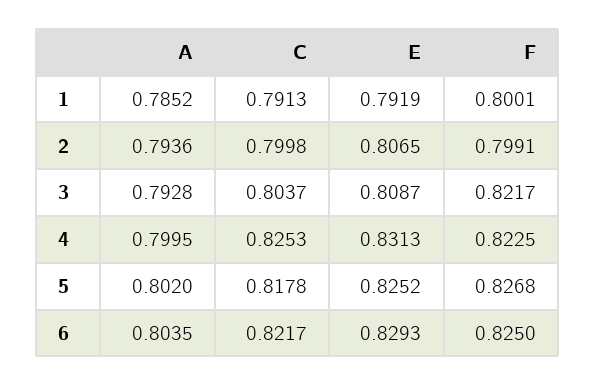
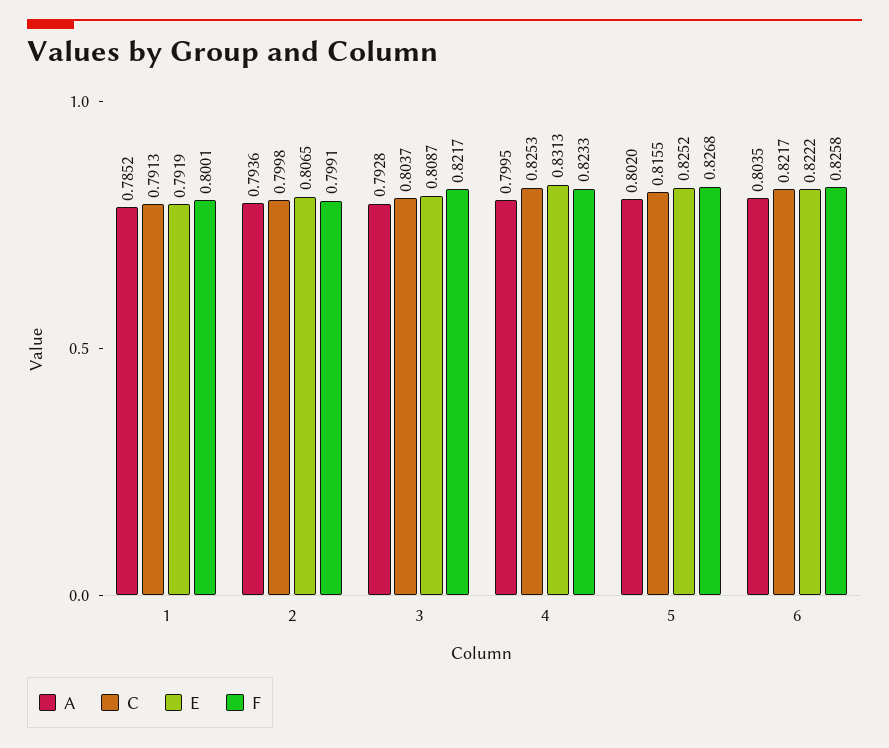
  {
    "A": {
      "1": 0.7852,
      "2": 0.7936,
      "3": 0.7928,
      "4": 0.7995,
      "5": 0.802,
      "6": 0.8035
    },
    "C": {
      "1": 0.7913,
      "2": 0.7998,
      "3": 0.8037,
      "4": 0.8253,
-     "5": 0.8178,
+     "5": 0.8155,
      "6": 0.8217
    },
    "E": {
      "1": 0.7919,
      "2": 0.8065,
      "3": 0.8087,
      "4": 0.8313,
      "5": 0.8252,
-     "6": 0.8293
+     "6": 0.8222
    },
    "F": {
      "1": 0.8001,
      "2": 0.7991,
      "3": 0.8217,
-     "4": 0.8225,
+     "4": 0.8233,
      "5": 0.8268,
-     "6": 0.825
+     "6": 0.8258
    }
  }

